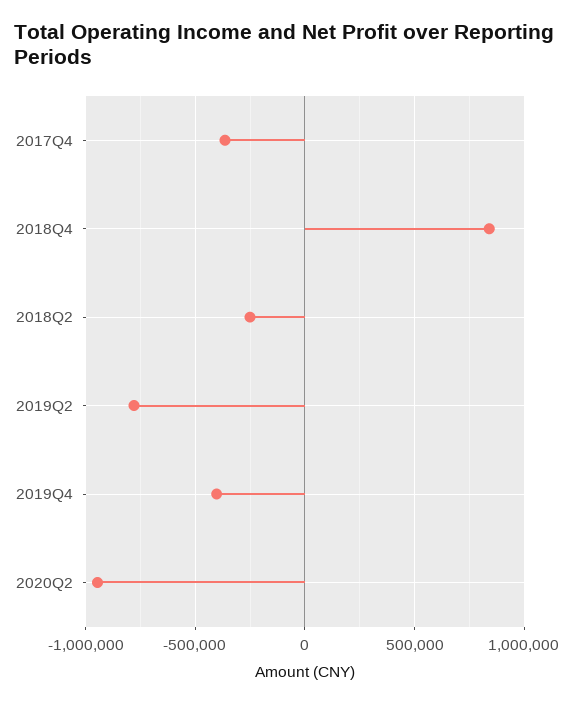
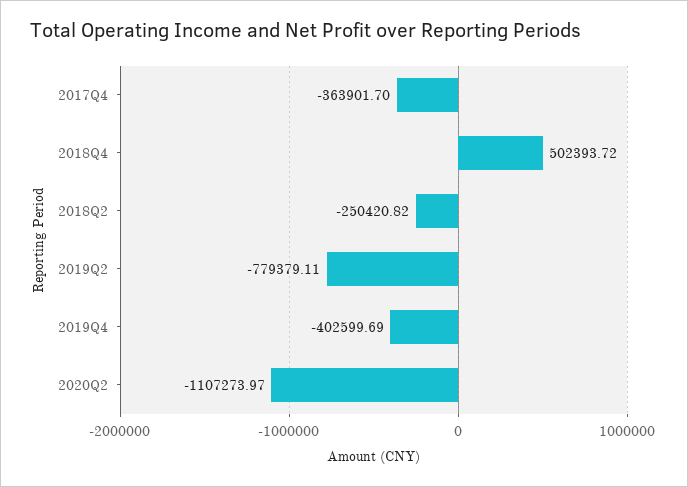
  {
    "2017Q4": -363901.7,
-   "2018Q4": 850000,
+   "2018Q4": 502393.72,
    "2018Q2": -250420.82,
    "2019Q2": -779379.11,
    "2019Q4": -402599.69,
-   "2020Q2": -950000
+   "2020Q2": -1107273.97
  }

